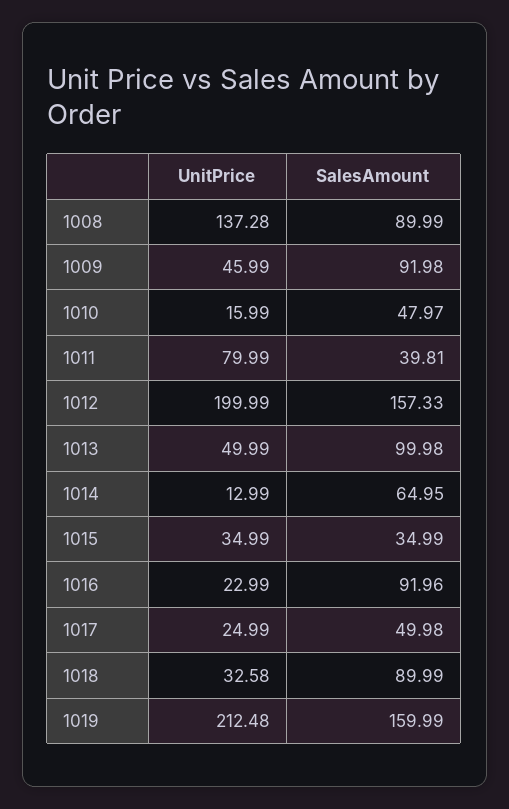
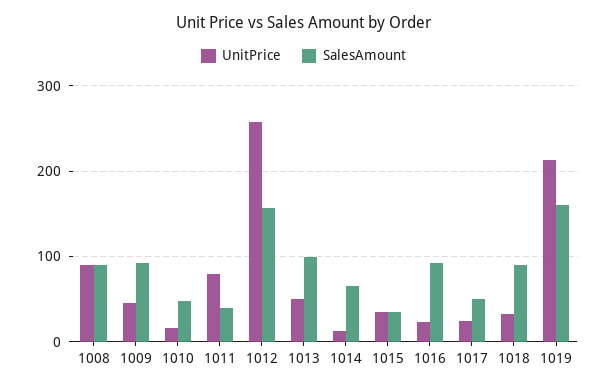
  {
    "UnitPrice": {
-     "1008": 137.28,
+     "1008": 90,
      "1009": 45.99,
      "1010": 15.99,
      "1011": 79.99,
-     "1012": 199.99,
+     "1012": 260,
      "1013": 49.99,
      "1014": 12.99,
      "1015": 34.99,
      "1016": 22.99,
      "1017": 24.99,
      "1018": 32.58,
      "1019": 212.48
    },
    "SalesAmount": {
      "1008": 89.99,
      "1009": 91.98,
      "1010": 47.97,
      "1011": 39.81,
      "1012": 157.33,
      "1013": 99.98,
      "1014": 64.95,
      "1015": 34.99,
      "1016": 91.96,
      "1017": 49.98,
      "1018": 89.99,
      "1019": 159.99
    }
  }

